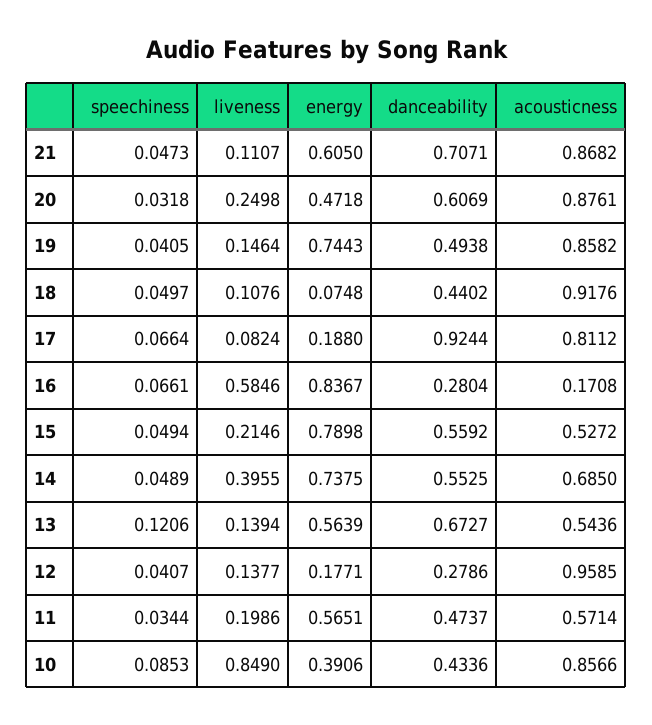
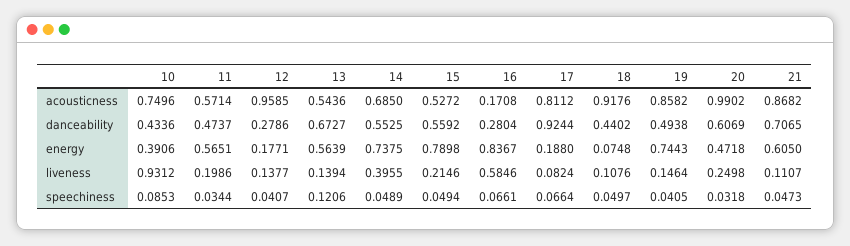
  {
    "speechiness": {
      "21": 0.0473,
      "20": 0.0318,
      "19": 0.0405,
      "18": 0.0497,
      "17": 0.0664,
      "16": 0.0661,
      "15": 0.0494,
      "14": 0.0489,
      "13": 0.1206,
      "12": 0.0407,
      "11": 0.0344,
      "10": 0.0853
    },
    "liveness": {
      "21": 0.1107,
      "20": 0.2498,
      "19": 0.1464,
      "18": 0.1076,
      "17": 0.0824,
      "16": 0.5846,
      "15": 0.2146,
      "14": 0.3955,
      "13": 0.1394,
      "12": 0.1377,
      "11": 0.1986,
-     "10": 0.849
+     "10": 0.9312
    },
    "energy": {
      "21": 0.605,
      "20": 0.4718,
      "19": 0.7443,
      "18": 0.0748,
      "17": 0.188,
      "16": 0.8367,
      "15": 0.7898,
      "14": 0.7375,
      "13": 0.5639,
      "12": 0.1771,
      "11": 0.5651,
      "10": 0.3906
    },
    "danceability": {
-     "21": 0.7071,
+     "21": 0.7065,
      "20": 0.6069,
      "19": 0.4938,
      "18": 0.4402,
      "17": 0.9244,
      "16": 0.2804,
      "15": 0.5592,
      "14": 0.5525,
      "13": 0.6727,
      "12": 0.2786,
      "11": 0.4737,
      "10": 0.4336
    },
    "acousticness": {
      "21": 0.8682,
-     "20": 0.8761,
+     "20": 0.9902,
      "19": 0.8582,
      "18": 0.9176,
      "17": 0.8112,
      "16": 0.1708,
      "15": 0.5272,
      "14": 0.685,
      "13": 0.5436,
      "12": 0.9585,
      "11": 0.5714,
-     "10": 0.8566
+     "10": 0.7496
    }
  }

